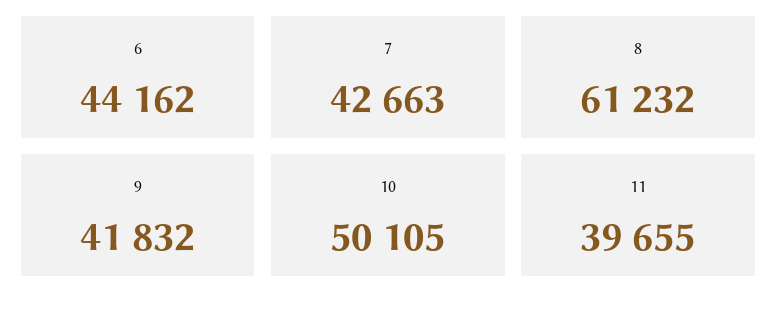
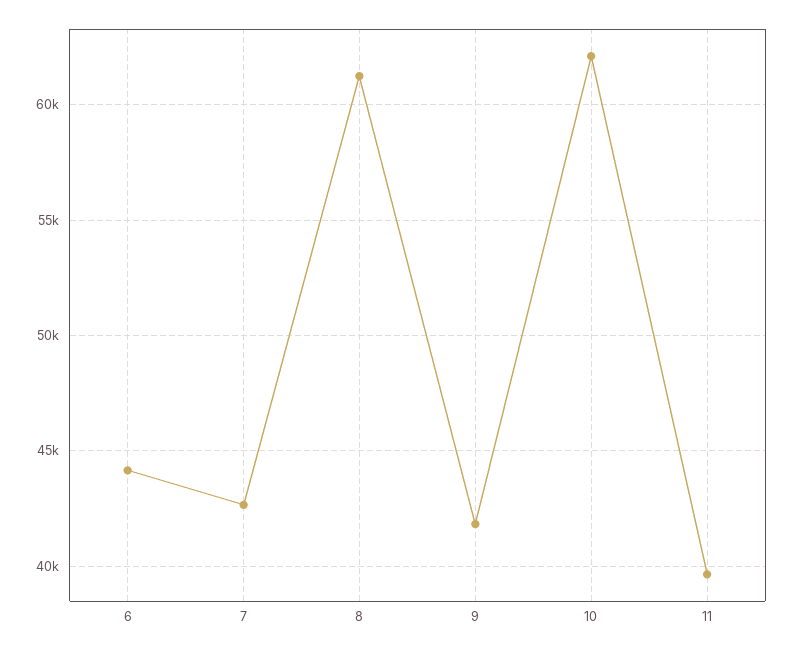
  {
    "6": 44162,
    "7": 42663,
    "8": 61232,
    "9": 41832,
-   "10": 50105,
+   "10": 62000,
    "11": 39655
  }

